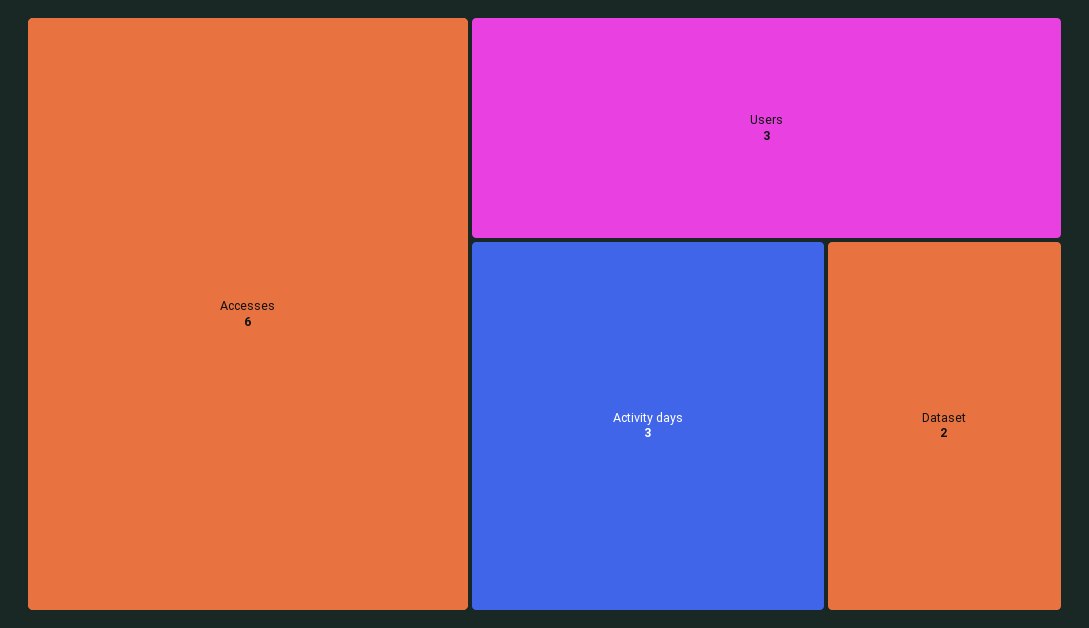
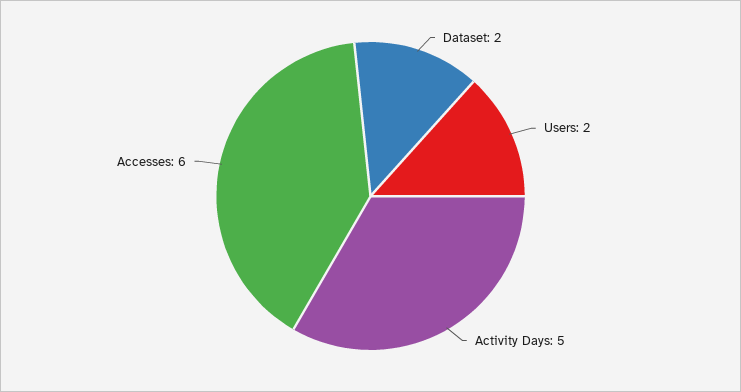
  {
    "Accesses": 6,
-   "Users": 3,
+   "Users": 2,
-   "Activity days": 3,
+   "Activity days": 5,
    "Dataset": 2
  }

